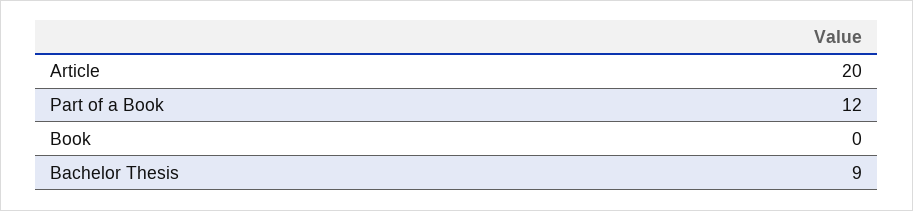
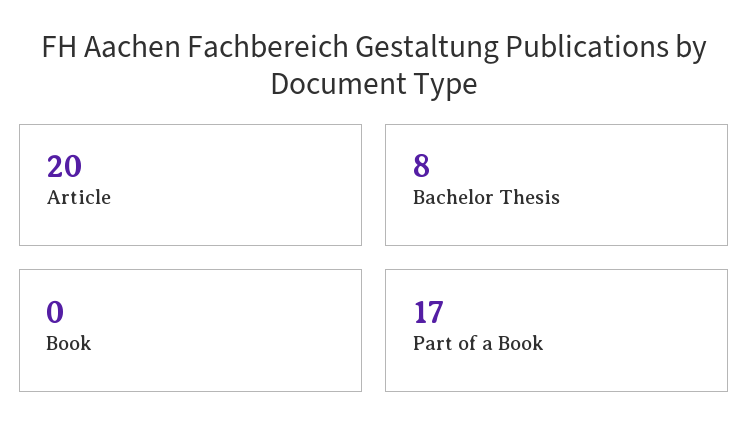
  {
    "Article": 20,
-   "Part of a Book": 12,
+   "Part of a Book": 17,
    "Book": 0,
-   "Bachelor Thesis": 9
+   "Bachelor Thesis": 8
  }

